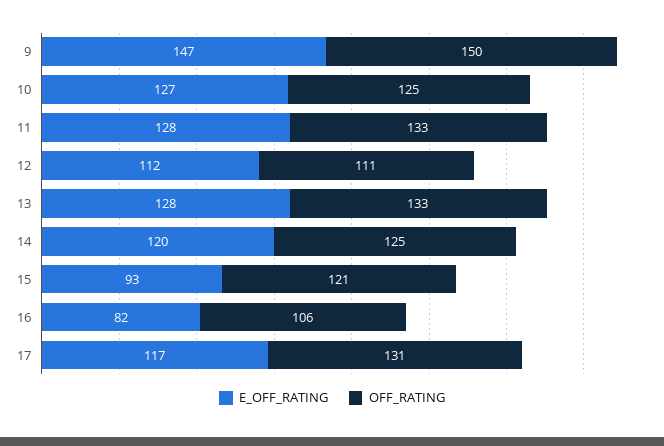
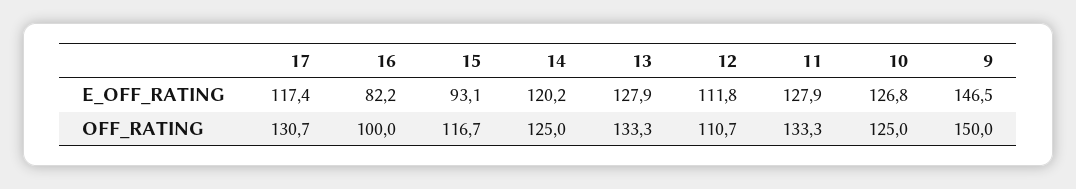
  {
    "E_OFF_RATING": {
      "9": 146.5,
      "10": 126.8,
      "11": 127.9,
      "12": 111.8,
      "13": 127.9,
      "14": 120.2,
      "15": 93.1,
      "16": 82.2,
      "17": 117.4
    },
    "OFF_RATING": {
      "9": 150,
      "10": 125,
      "11": 133.3,
      "12": 110.7,
      "13": 133.3,
      "14": 125,
-     "15": 121,
+     "15": 116.7,
-     "16": 106,
+     "16": 100,
      "17": 130.7
    }
  }

